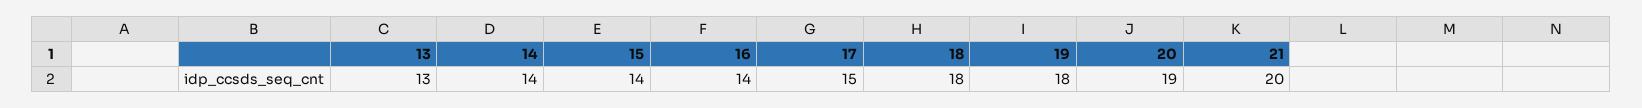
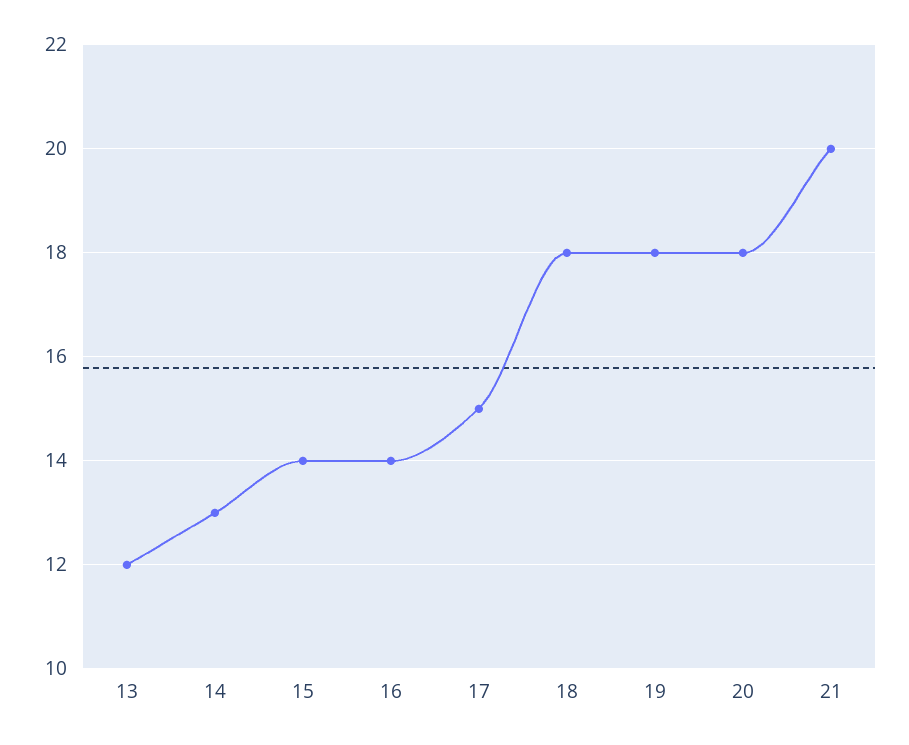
  {
-   "13": 13,
+   "13": 12,
-   "14": 14,
+   "14": 13,
    "15": 14,
    "16": 14,
    "17": 15,
    "18": 18,
    "19": 18,
-   "20": 19,
+   "20": 18,
    "21": 20
  }

